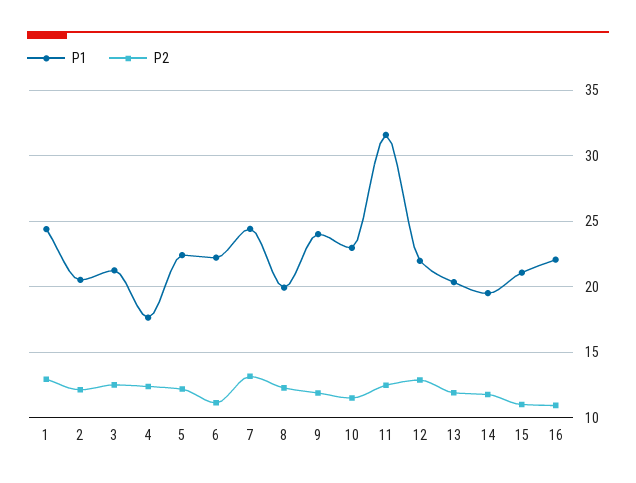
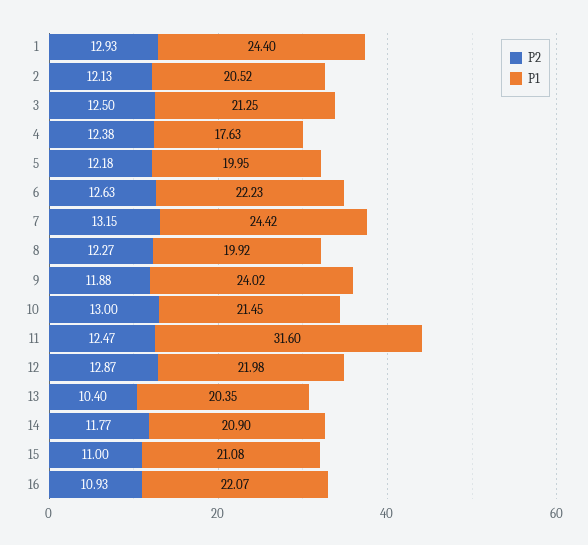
  {
    "P1": {
      "1": 24.4,
      "2": 20.52,
      "3": 21.25,
      "4": 17.63,
-     "5": 22.5,
+     "5": 19.95,
      "6": 22.23,
      "7": 24.42,
      "8": 19.92,
      "9": 24.02,
-     "10": 23,
+     "10": 21.45,
      "11": 31.6,
      "12": 21.98,
      "13": 20.35,
-     "14": 19.5,
+     "14": 20.9,
      "15": 21.08,
      "16": 22.07
    },
    "P2": {
      "1": 12.93,
      "2": 12.13,
      "3": 12.5,
      "4": 12.38,
      "5": 12.18,
-     "6": 11,
+     "6": 12.63,
      "7": 13.15,
      "8": 12.27,
      "9": 11.88,
-     "10": 11.5,
+     "10": 13,
      "11": 12.47,
      "12": 12.87,
-     "13": 12,
+     "13": 10.4,
      "14": 11.77,
      "15": 11,
      "16": 10.93
    }
  }

